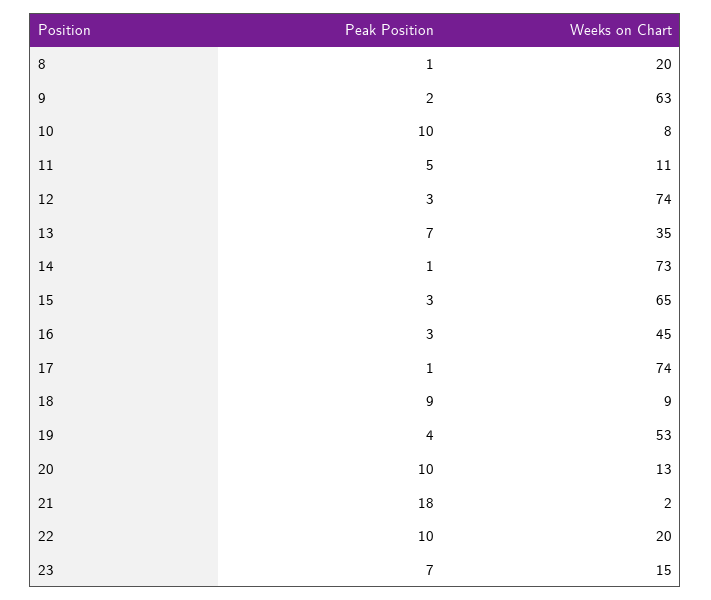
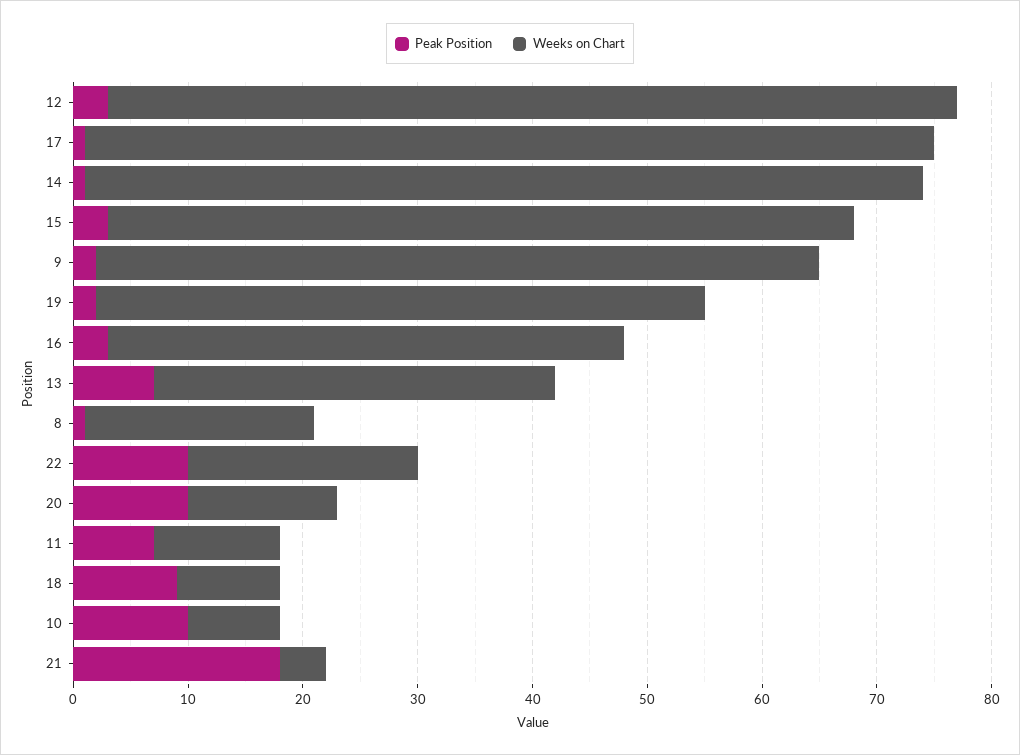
  {
    "Peak Position": {
      "8": 1,
      "9": 2,
      "10": 10,
-     "11": 5,
+     "11": 7,
      "12": 3,
      "13": 7,
      "14": 1,
      "15": 3,
      "16": 3,
      "17": 1,
      "18": 9,
-     "19": 4,
+     "19": 2,
      "20": 10,
      "21": 18,
-     "22": 10,
+     "22": 10
-     "23": 7
    },
    "Weeks on Chart": {
      "8": 20,
      "9": 63,
      "10": 8,
      "11": 11,
      "12": 74,
      "13": 35,
      "14": 73,
      "15": 65,
      "16": 45,
      "17": 74,
      "18": 9,
      "19": 53,
      "20": 13,
-     "21": 2,
+     "21": 4,
-     "22": 20,
+     "22": 20
-     "23": 15
    }
  }

